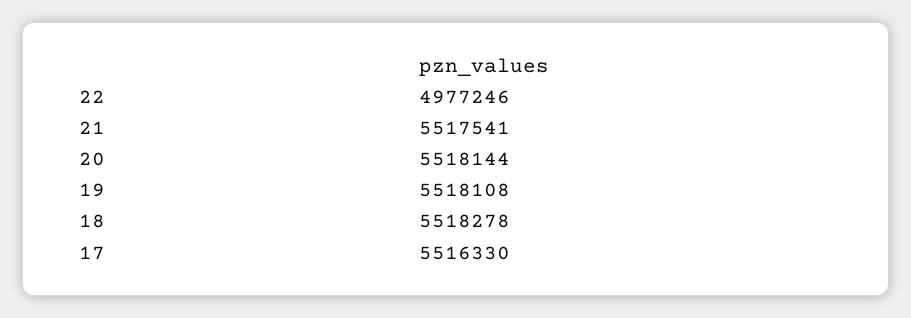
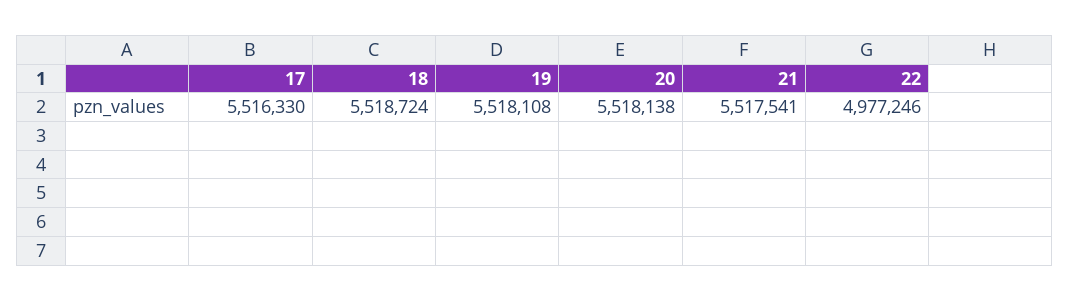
  {
    "22": 4977246,
    "21": 5517541,
-   "20": 5518144,
+   "20": 5518138,
    "19": 5518108,
-   "18": 5518278,
+   "18": 5518724,
    "17": 5516330
  }

